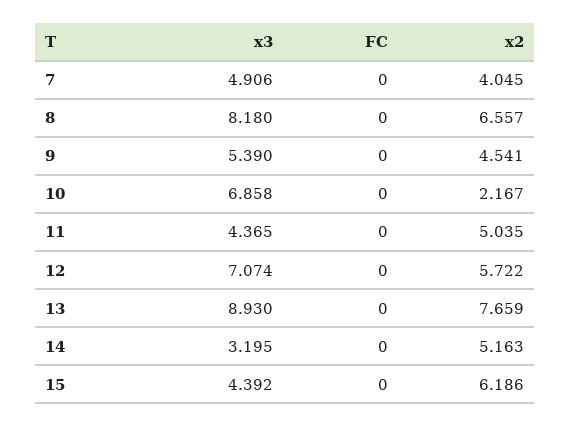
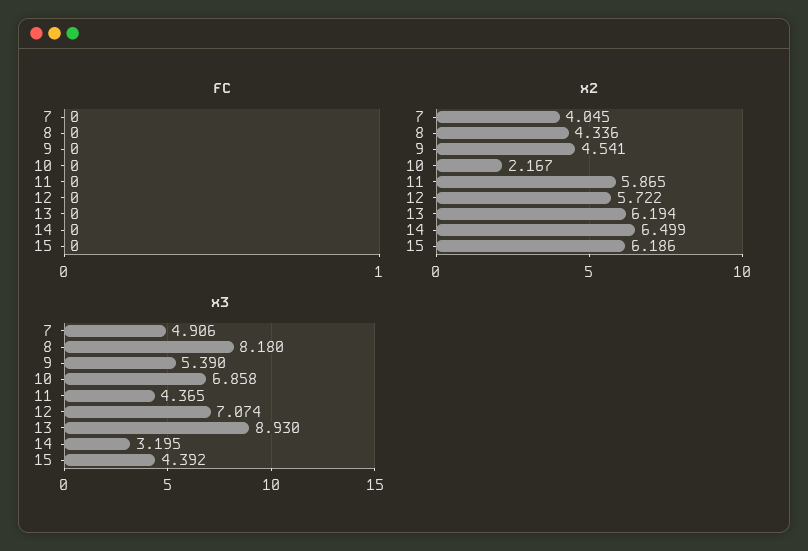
  {
    "x3": {
      "7": 4.906,
      "8": 8.18,
      "9": 5.39,
      "10": 6.858,
      "11": 4.365,
      "12": 7.074,
      "13": 8.93,
      "14": 3.195,
      "15": 4.392
    },
    "FC": {
      "7": 0,
      "8": 0,
      "9": 0,
      "10": 0,
      "11": 0,
      "12": 0,
      "13": 0,
      "14": 0,
      "15": 0
    },
    "x2": {
      "7": 4.045,
-     "8": 6.557,
+     "8": 4.336,
      "9": 4.541,
      "10": 2.167,
-     "11": 5.035,
+     "11": 5.865,
      "12": 5.722,
-     "13": 7.659,
+     "13": 6.194,
-     "14": 5.163,
+     "14": 6.499,
      "15": 6.186
    }
  }

